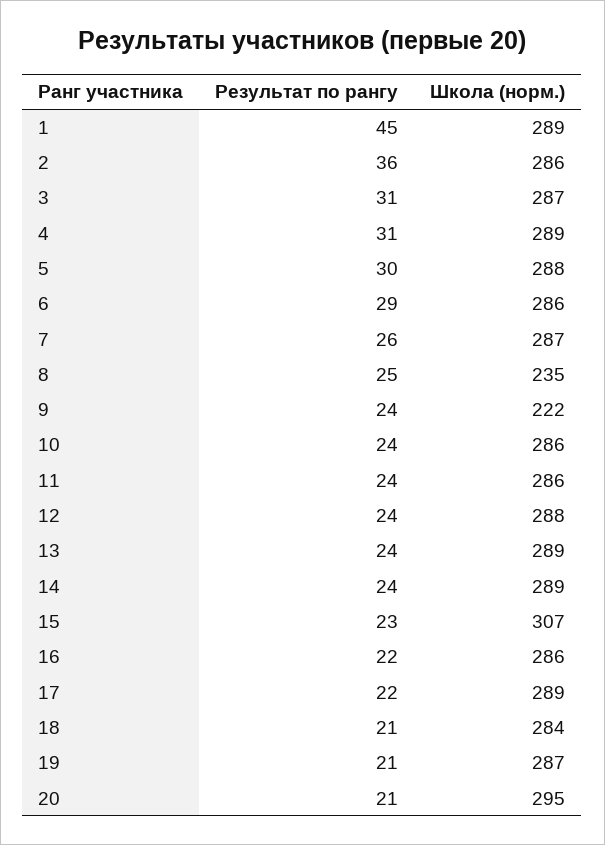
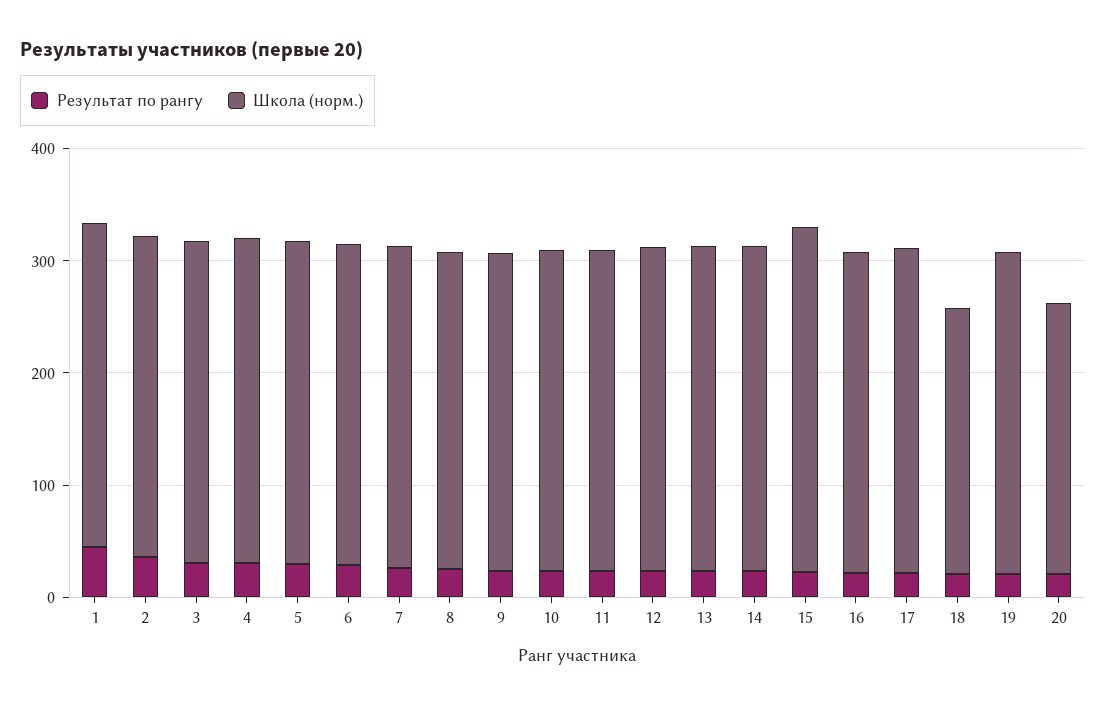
  {
    "Результат по рангу": {
      "1": 45,
      "2": 36,
      "3": 31,
      "4": 31,
      "5": 30,
      "6": 29,
      "7": 26,
      "8": 25,
      "9": 24,
      "10": 24,
      "11": 24,
      "12": 24,
      "13": 24,
      "14": 24,
      "15": 23,
      "16": 22,
      "17": 22,
      "18": 21,
      "19": 21,
      "20": 21
    },
    "Школа (норм.)": {
      "1": 289,
      "2": 286,
      "3": 287,
      "4": 289,
      "5": 288,
      "6": 286,
      "7": 287,
-     "8": 235,
+     "8": 280,
-     "9": 222,
+     "9": 280,
      "10": 286,
      "11": 286,
      "12": 288,
      "13": 289,
      "14": 289,
      "15": 307,
      "16": 286,
      "17": 289,
-     "18": 284,
+     "18": 240,
      "19": 287,
-     "20": 295
+     "20": 240
    }
  }

